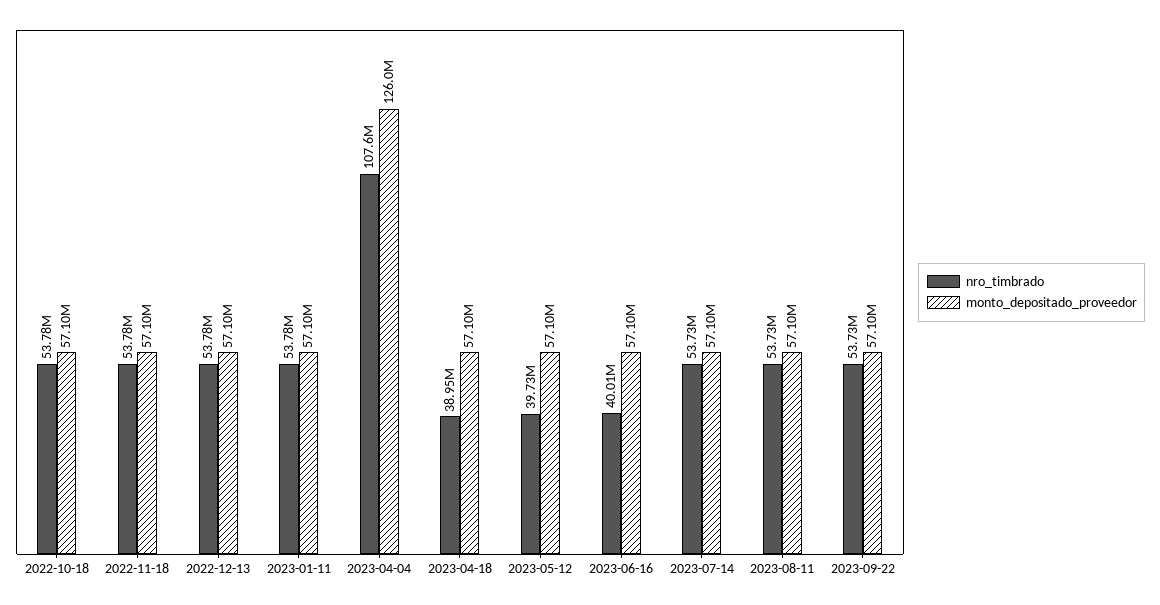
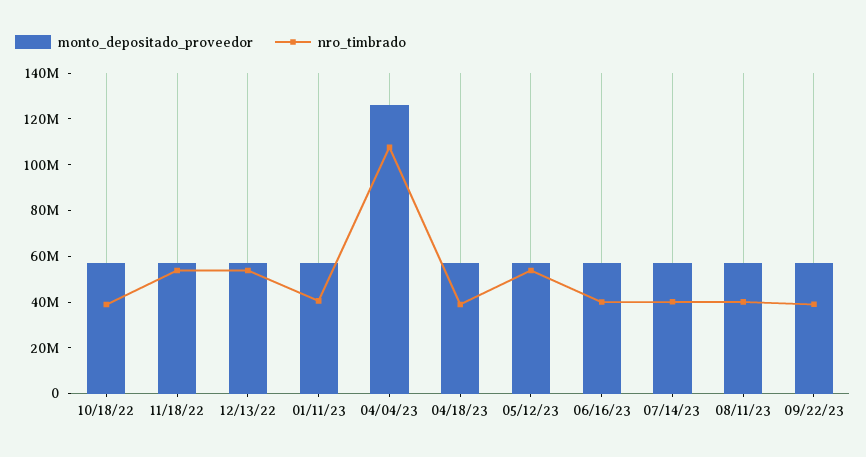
  {
    "nro_timbrado": {
-     "2022-10-18": 53780000,
+     "2022-10-18": 40000000,
      "2022-11-18": 53780000,
      "2022-12-13": 53780000,
-     "2023-01-11": 53780000,
+     "2023-01-11": 40000000,
      "2023-04-04": 107600000,
      "2023-04-18": 38950000,
-     "2023-05-12": 39730000,
+     "2023-05-12": 55000000,
      "2023-06-16": 40010000,
-     "2023-07-14": 53730000,
+     "2023-07-14": 40000000,
-     "2023-08-11": 53730000,
+     "2023-08-11": 40000000,
-     "2023-09-22": 53730000
+     "2023-09-22": 40000000
    },
    "monto_depositado_proveedor": {
      "2022-10-18": 57100000,
      "2022-11-18": 57100000,
      "2022-12-13": 57100000,
      "2023-01-11": 57100000,
      "2023-04-04": 126000000,
      "2023-04-18": 57100000,
      "2023-05-12": 57100000,
      "2023-06-16": 57100000,
      "2023-07-14": 57100000,
      "2023-08-11": 57100000,
      "2023-09-22": 57100000
    }
  }

